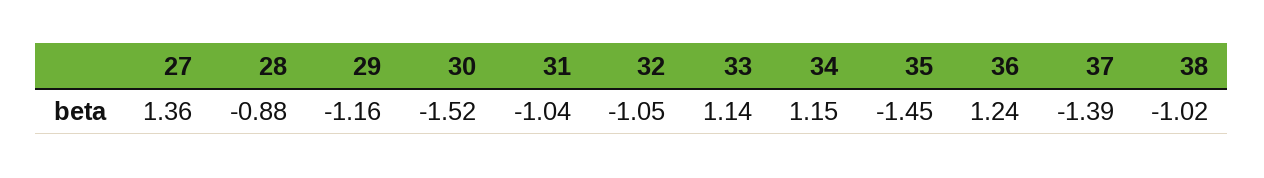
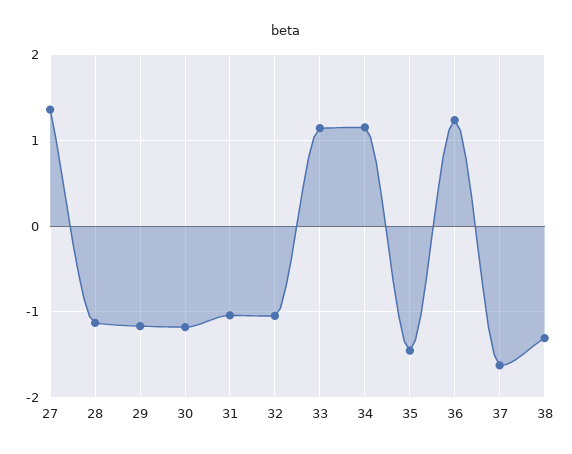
  {
    "27": 1.36,
-   "28": -0.88,
+   "28": -1.1,
    "29": -1.16,
-   "30": -1.52,
+   "30": -1.2,
    "31": -1.04,
    "32": -1.05,
    "33": 1.14,
    "34": 1.15,
    "35": -1.45,
    "36": 1.24,
-   "37": -1.39,
+   "37": -1.6,
-   "38": -1.02
+   "38": -1.3
  }

